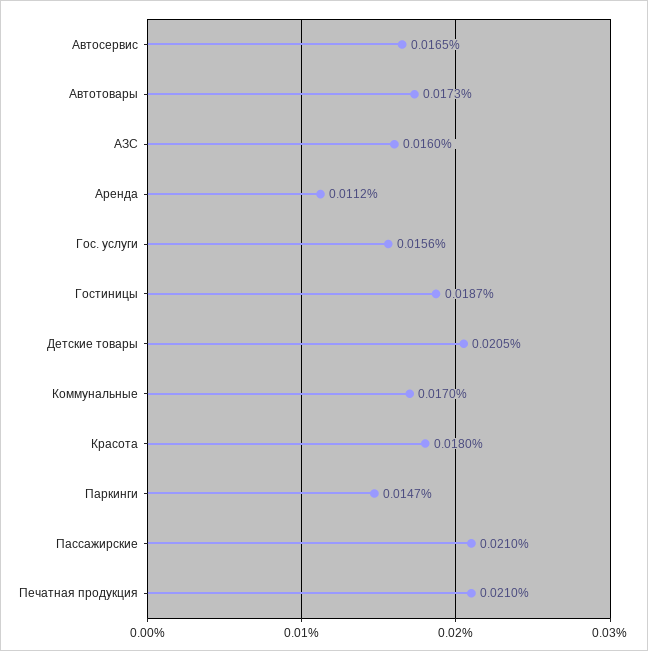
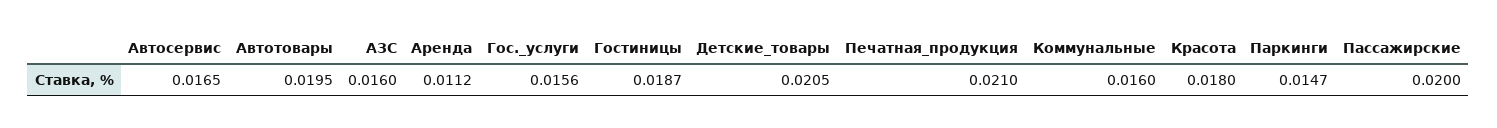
  {
    "Автосервис": 0.0165,
-   "Автотовары": 0.0173,
+   "Автотовары": 0.0195,
    "АЗС": 0.016,
    "Аренда": 0.0112,
    "Гос. услуги": 0.0156,
    "Гостиницы": 0.0187,
    "Детские товары": 0.0205,
-   "Коммунальные": 0.017,
+   "Коммунальные": 0.016,
    "Красота": 0.018,
    "Паркинги": 0.0147,
-   "Пассажирские": 0.021,
+   "Пассажирские": 0.02,
    "Печатная продукция": 0.021
  }

